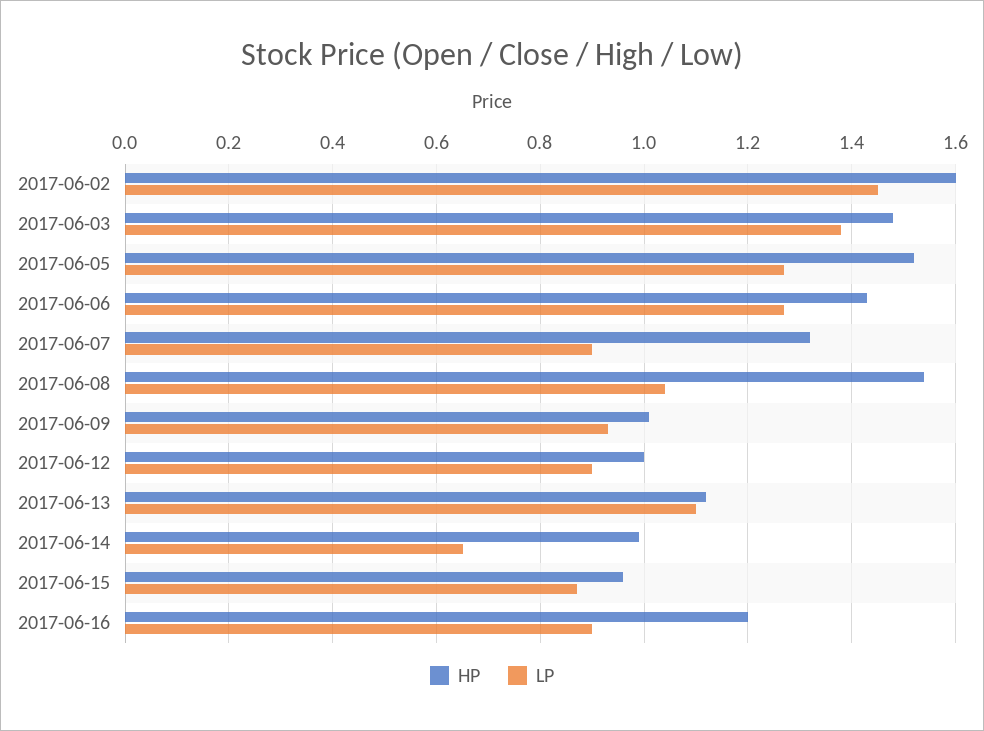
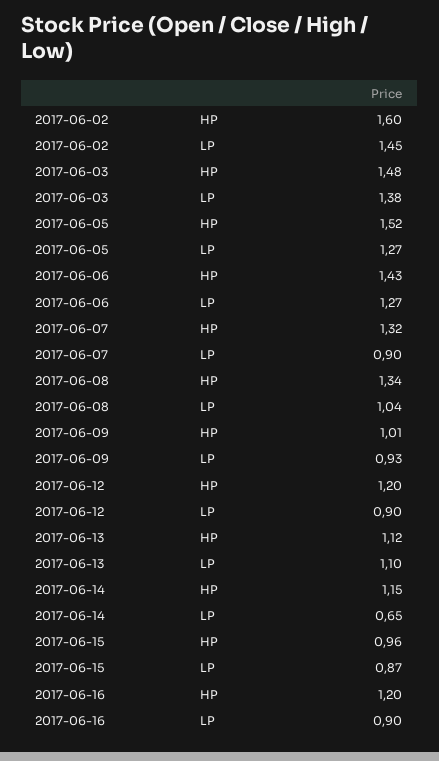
  {
    "HP": {
      "2017-06-02": 1.6,
      "2017-06-03": 1.48,
      "2017-06-05": 1.52,
      "2017-06-06": 1.43,
      "2017-06-07": 1.32,
-     "2017-06-08": 1.55,
+     "2017-06-08": 1.34,
      "2017-06-09": 1.01,
-     "2017-06-12": 1,
+     "2017-06-12": 1.2,
      "2017-06-13": 1.12,
-     "2017-06-14": 1,
+     "2017-06-14": 1.15,
      "2017-06-15": 0.96,
      "2017-06-16": 1.2
    },
    "LP": {
      "2017-06-02": 1.45,
      "2017-06-03": 1.38,
      "2017-06-05": 1.27,
      "2017-06-06": 1.27,
      "2017-06-07": 0.9,
      "2017-06-08": 1.04,
      "2017-06-09": 0.93,
      "2017-06-12": 0.9,
      "2017-06-13": 1.1,
      "2017-06-14": 0.65,
      "2017-06-15": 0.87,
      "2017-06-16": 0.9
    }
  }

